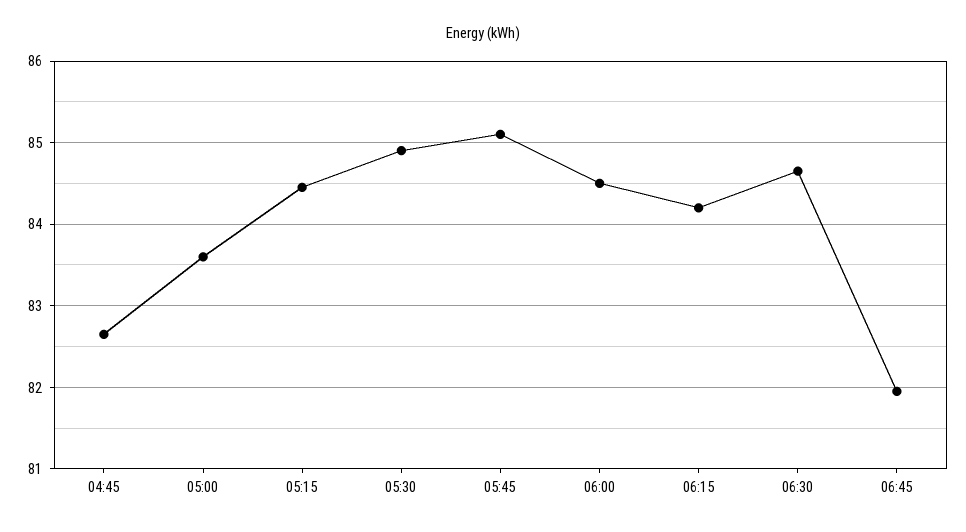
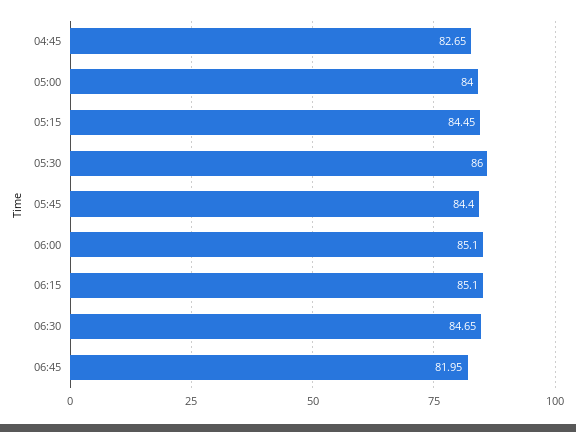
  {
    "04:45": 82.65,
-   "05:00": 83.6,
+   "05:00": 84,
    "05:15": 84.45,
-   "05:30": 84.9,
+   "05:30": 86,
-   "05:45": 85.1,
+   "05:45": 84.4,
-   "06:00": 84.5,
+   "06:00": 85.1,
-   "06:15": 84.2,
+   "06:15": 85.1,
    "06:30": 84.65,
    "06:45": 81.95
  }

